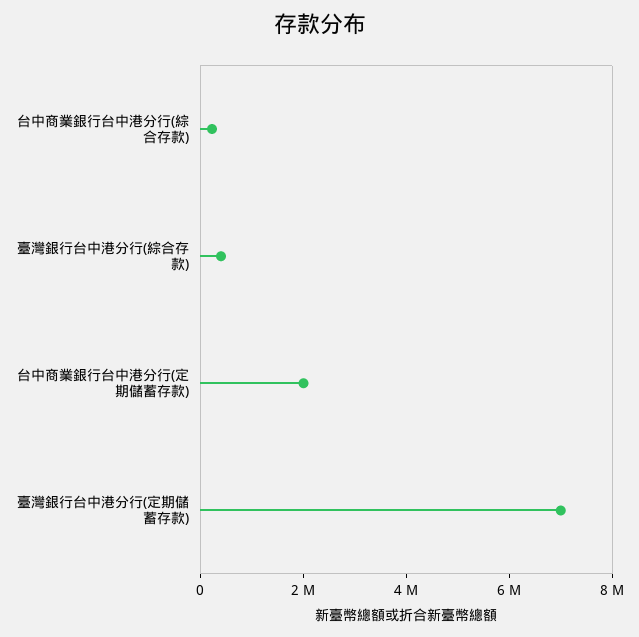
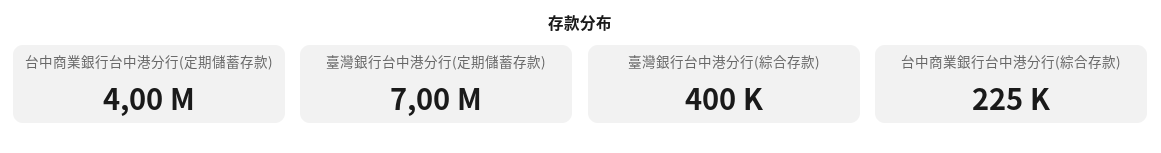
  {
    "台中商業銀行台中港分行(綜合存款)": 225000,
    "臺灣銀行台中港分行(綜合存款)": 400000,
-   "台中商業銀行台中港分行(定期儲蓄存款)": 2000000,
+   "台中商業銀行台中港分行(定期儲蓄存款)": 4000000,
    "臺灣銀行台中港分行(定期儲蓄存款)": 7000000
  }

